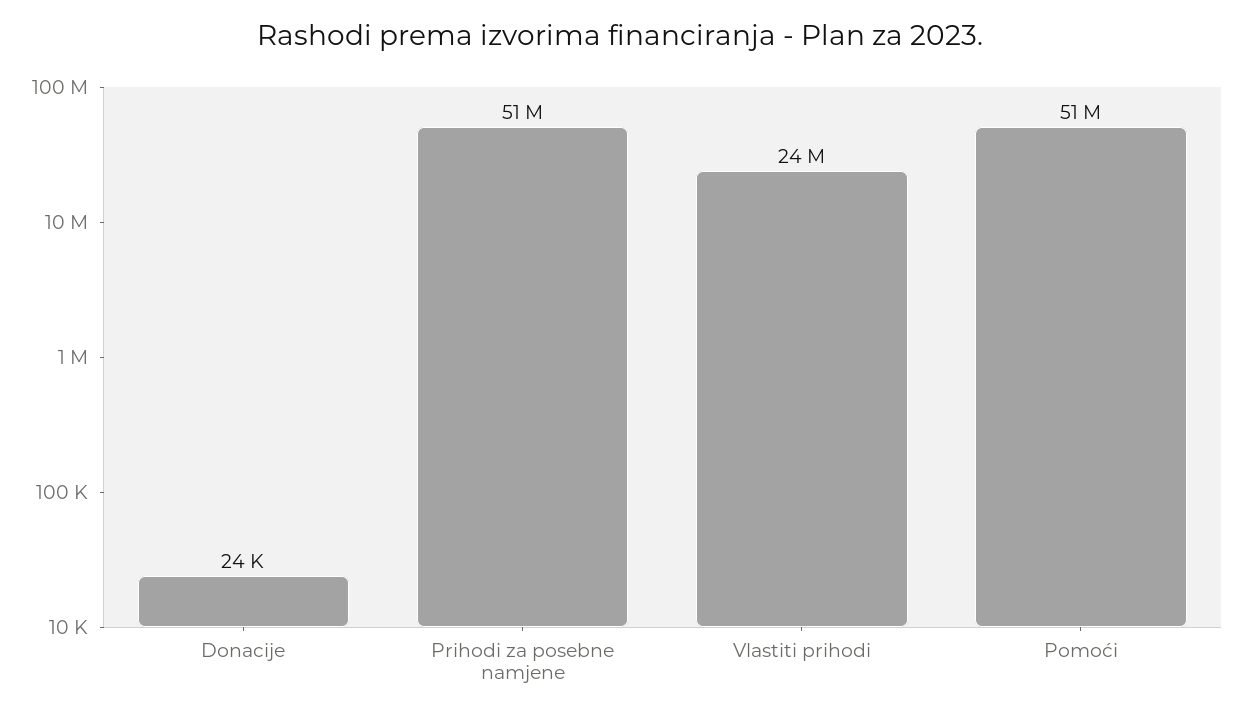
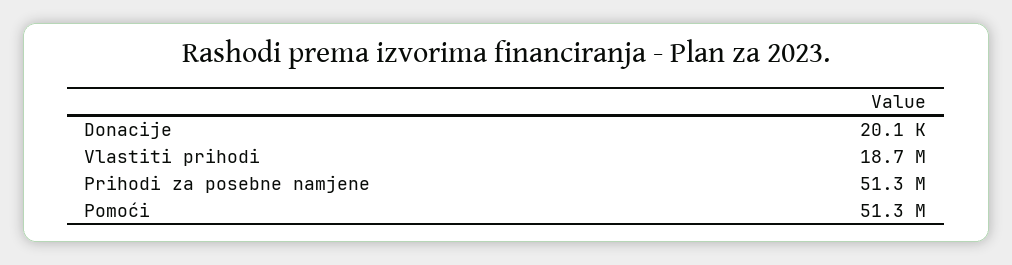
  {
-   "Donacije": 24000,
+   "Donacije": 20100,
    "Prihodi za posebne namjene": 51300000,
-   "Vlastiti prihodi": 24000000,
+   "Vlastiti prihodi": 18700000,
    "Pomoći": 51300000
  }

